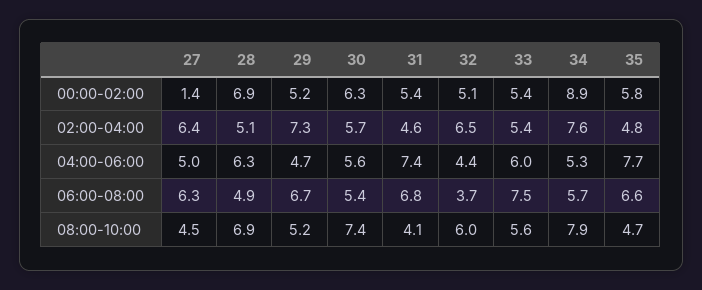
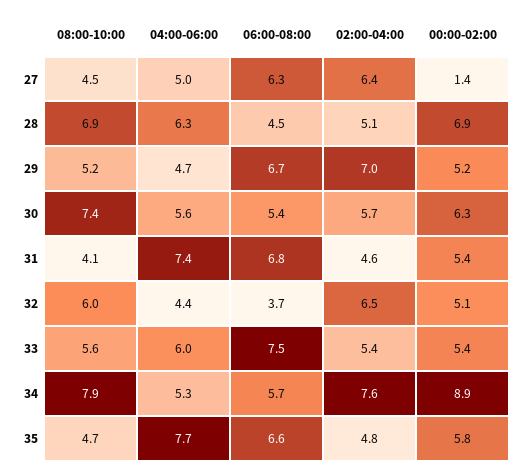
  {
    "27": {
      "00:00-02:00": 1.4,
      "02:00-04:00": 6.4,
      "04:00-06:00": 5,
      "06:00-08:00": 6.3,
      "08:00-10:00": 4.5
    },
    "28": {
      "00:00-02:00": 6.9,
      "02:00-04:00": 5.1,
      "04:00-06:00": 6.3,
-     "06:00-08:00": 4.9,
+     "06:00-08:00": 4.5,
      "08:00-10:00": 6.9
    },
    "29": {
      "00:00-02:00": 5.2,
-     "02:00-04:00": 7.3,
+     "02:00-04:00": 7,
      "04:00-06:00": 4.7,
      "06:00-08:00": 6.7,
      "08:00-10:00": 5.2
    },
    "30": {
      "00:00-02:00": 6.3,
      "02:00-04:00": 5.7,
      "04:00-06:00": 5.6,
      "06:00-08:00": 5.4,
      "08:00-10:00": 7.4
    },
    "31": {
      "00:00-02:00": 5.4,
      "02:00-04:00": 4.6,
      "04:00-06:00": 7.4,
      "06:00-08:00": 6.8,
      "08:00-10:00": 4.1
    },
    "32": {
      "00:00-02:00": 5.1,
      "02:00-04:00": 6.5,
      "04:00-06:00": 4.4,
      "06:00-08:00": 3.7,
      "08:00-10:00": 6
    },
    "33": {
      "00:00-02:00": 5.4,
      "02:00-04:00": 5.4,
      "04:00-06:00": 6,
      "06:00-08:00": 7.5,
      "08:00-10:00": 5.6
    },
    "34": {
      "00:00-02:00": 8.9,
      "02:00-04:00": 7.6,
      "04:00-06:00": 5.3,
      "06:00-08:00": 5.7,
      "08:00-10:00": 7.9
    },
    "35": {
      "00:00-02:00": 5.8,
      "02:00-04:00": 4.8,
      "04:00-06:00": 7.7,
      "06:00-08:00": 6.6,
      "08:00-10:00": 4.7
    }
  }

